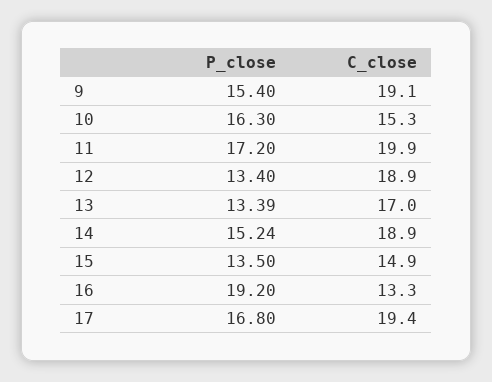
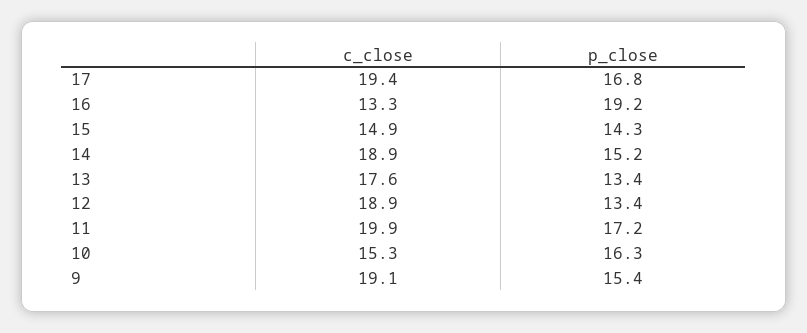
  {
    "P_close": {
      "9": 15.4,
      "10": 16.3,
      "11": 17.2,
      "12": 13.4,
      "13": 13.39,
      "14": 15.24,
-     "15": 13.5,
+     "15": 14.3,
      "16": 19.2,
      "17": 16.8
    },
    "C_close": {
      "9": 19.1,
      "10": 15.3,
      "11": 19.9,
      "12": 18.9,
-     "13": 17,
+     "13": 17.6,
      "14": 18.9,
      "15": 14.9,
      "16": 13.3,
      "17": 19.4
    }
  }

